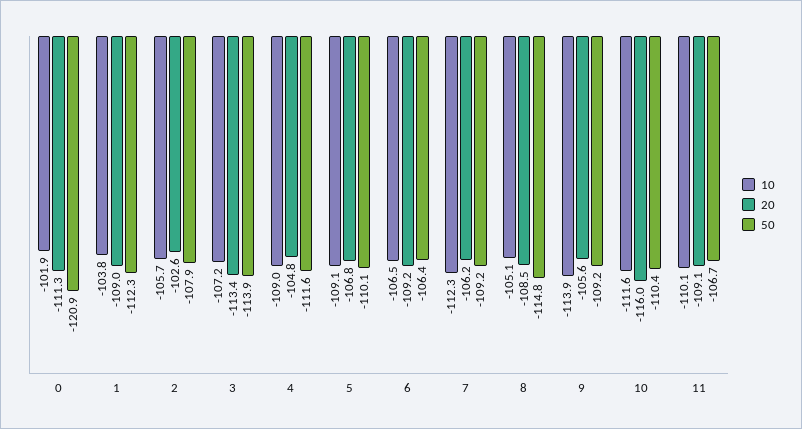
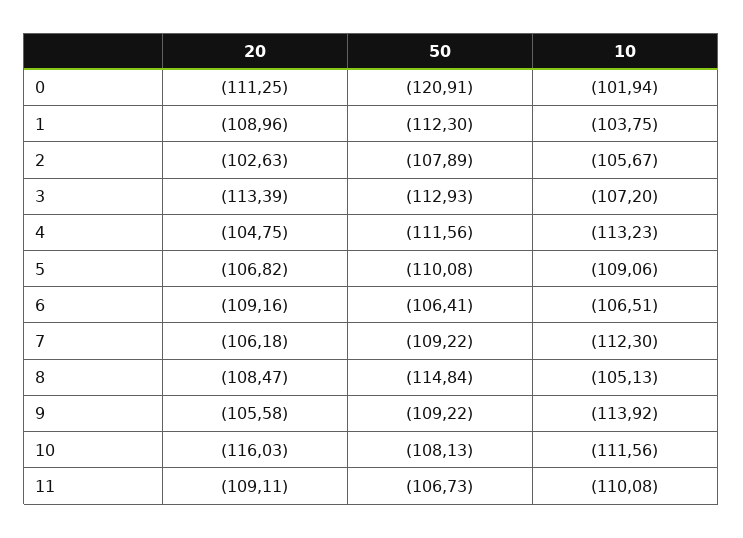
  {
    "10": {
      "0": -101.94,
      "1": -103.75,
      "2": -105.67,
      "3": -107.2,
-     "4": -109,
+     "4": -113.23,
      "5": -109.06,
      "6": -106.51,
      "7": -112.3,
      "8": -105.13,
      "9": -113.92,
      "10": -111.56,
      "11": -110.08
    },
    "20": {
      "0": -111.25,
      "1": -108.96,
      "2": -102.63,
      "3": -113.39,
      "4": -104.75,
      "5": -106.82,
      "6": -109.16,
      "7": -106.18,
      "8": -108.47,
      "9": -105.58,
      "10": -116.03,
      "11": -109.11
    },
    "50": {
      "0": -120.91,
      "1": -112.3,
      "2": -107.89,
-     "3": -113.9,
+     "3": -112.93,
      "4": -111.56,
      "5": -110.08,
      "6": -106.41,
      "7": -109.22,
      "8": -114.84,
      "9": -109.22,
-     "10": -110.4,
+     "10": -108.13,
      "11": -106.73
    }
  }

